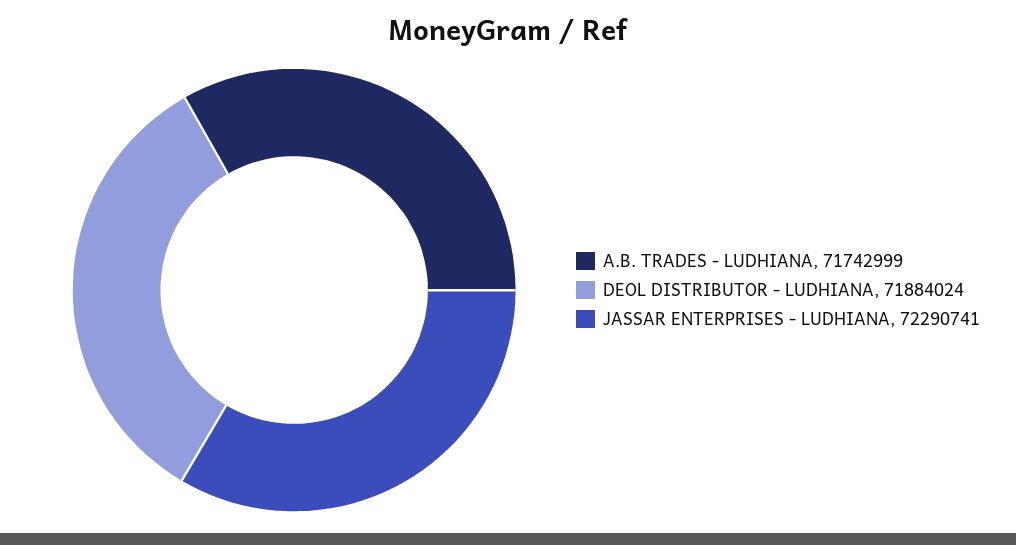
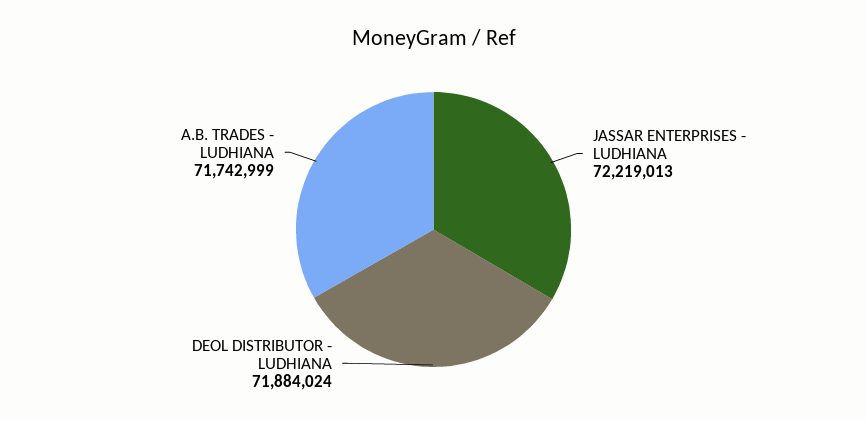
  {
    "A.B. TRADES - LUDHIANA": 71742999,
    "DEOL DISTRIBUTOR - LUDHIANA": 71884024,
-   "JASSAR ENTERPRISES - LUDHIANA": 72290741
+   "JASSAR ENTERPRISES - LUDHIANA": 72219013
  }

